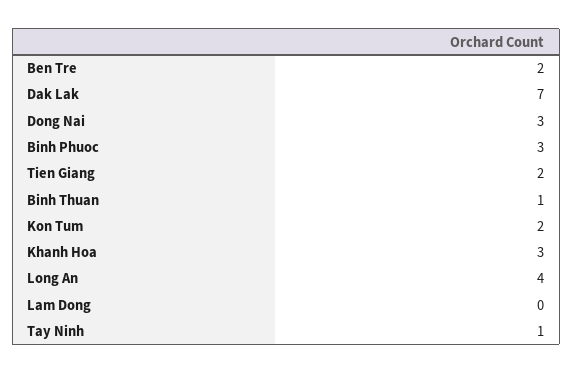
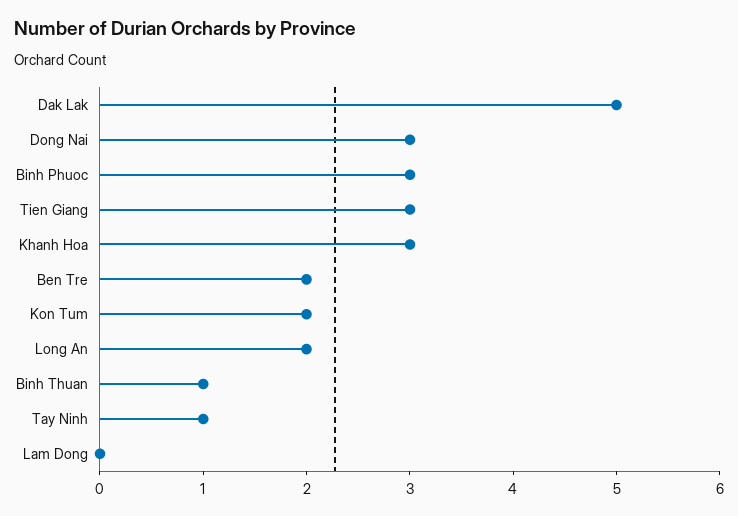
  {
    "Ben Tre": 2,
-   "Dak Lak": 7,
+   "Dak Lak": 5,
    "Dong Nai": 3,
    "Binh Phuoc": 3,
-   "Tien Giang": 2,
+   "Tien Giang": 3,
    "Binh Thuan": 1,
    "Kon Tum": 2,
    "Khanh Hoa": 3,
-   "Long An": 4,
+   "Long An": 2,
    "Lam Dong": 0,
    "Tay Ninh": 1
  }

